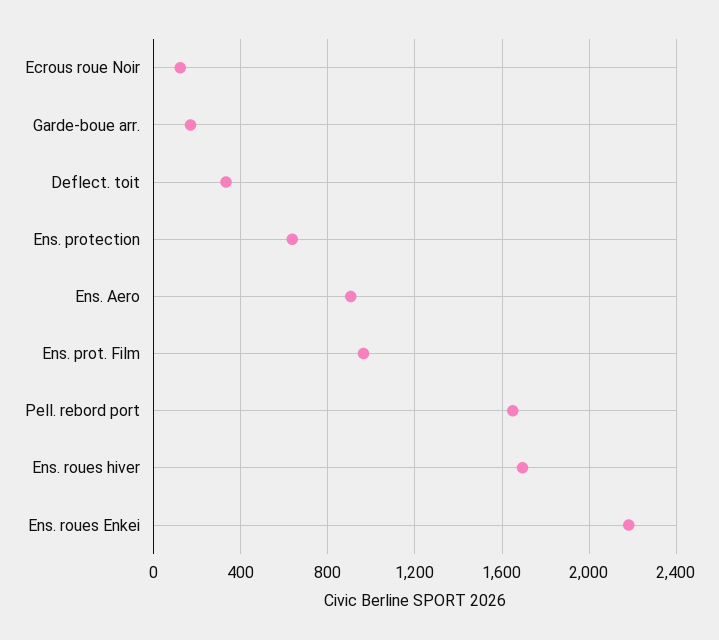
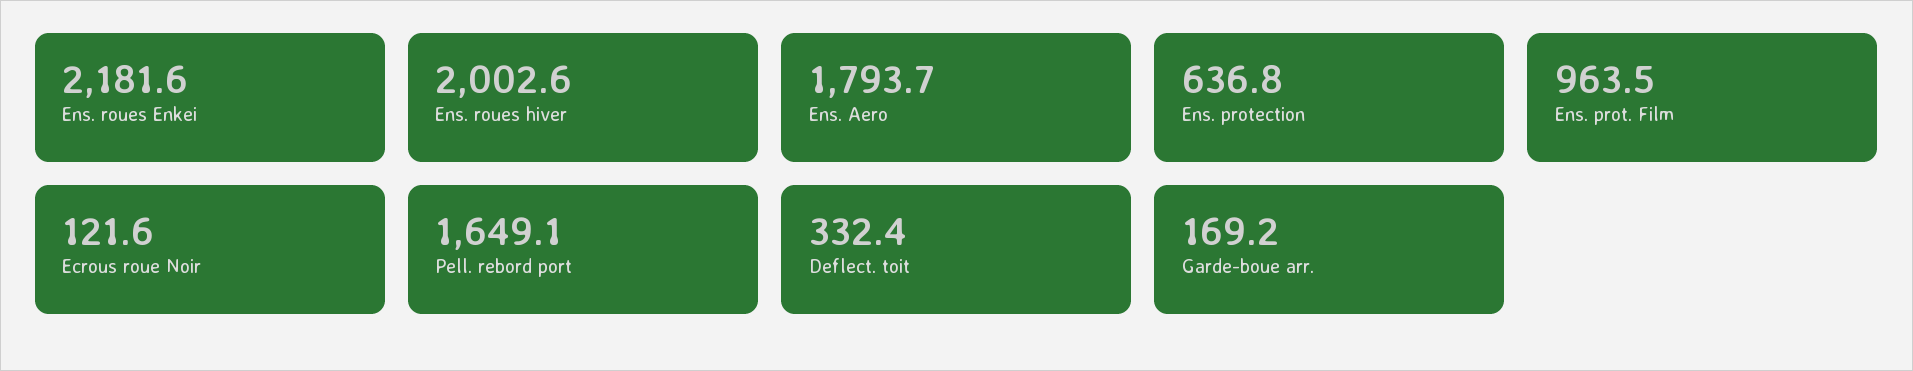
  {
    "Ecrous roue Noir": 121.6,
    "Garde-boue arr.": 169.2,
    "Deflect. toit": 332.4,
    "Ens. protection": 636.8,
-   "Ens. Aero": 900,
+   "Ens. Aero": 1793.7,
    "Ens. prot. Film": 963.5,
    "Pell. rebord port": 1649.1,
-   "Ens. roues hiver": 1700,
+   "Ens. roues hiver": 2002.6,
    "Ens. roues Enkei": 2181.6
  }

